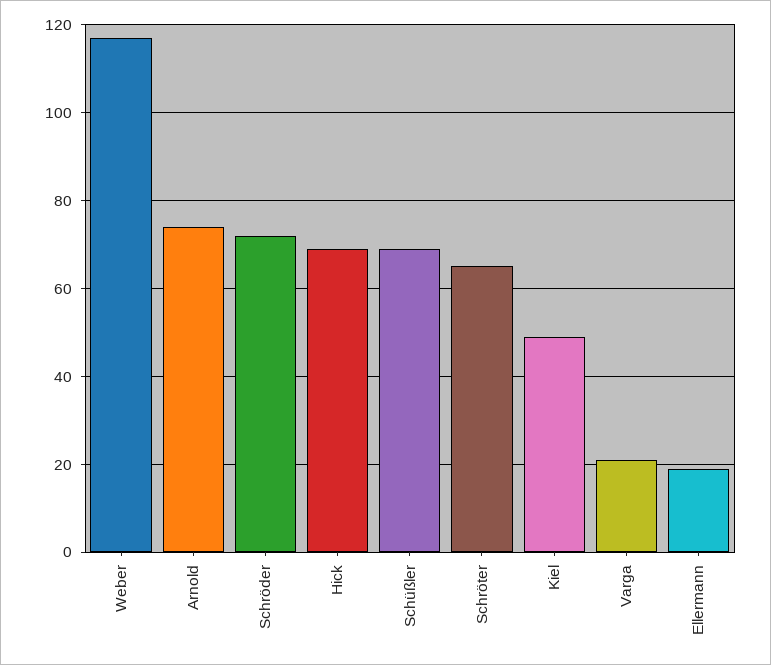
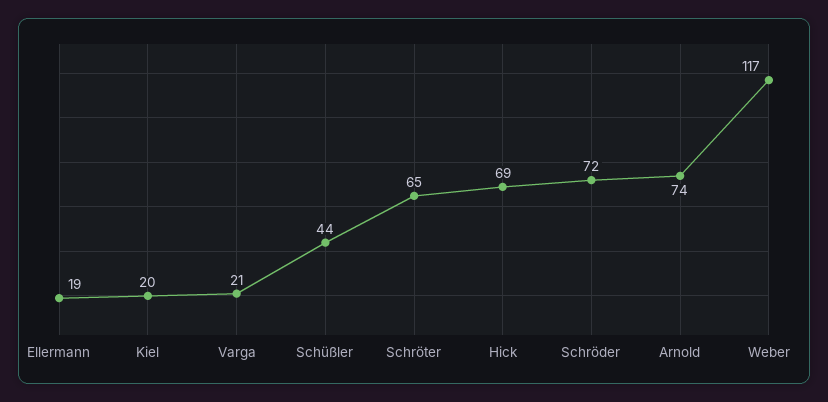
  {
    "Weber": 117,
    "Arnold": 74,
    "Schröder": 72,
    "Hick": 69,
-   "Schüßler": 70,
+   "Schüßler": 44,
    "Schröter": 65,
-   "Kiel": 50,
+   "Kiel": 20,
    "Varga": 21,
    "Ellermann": 19
  }

